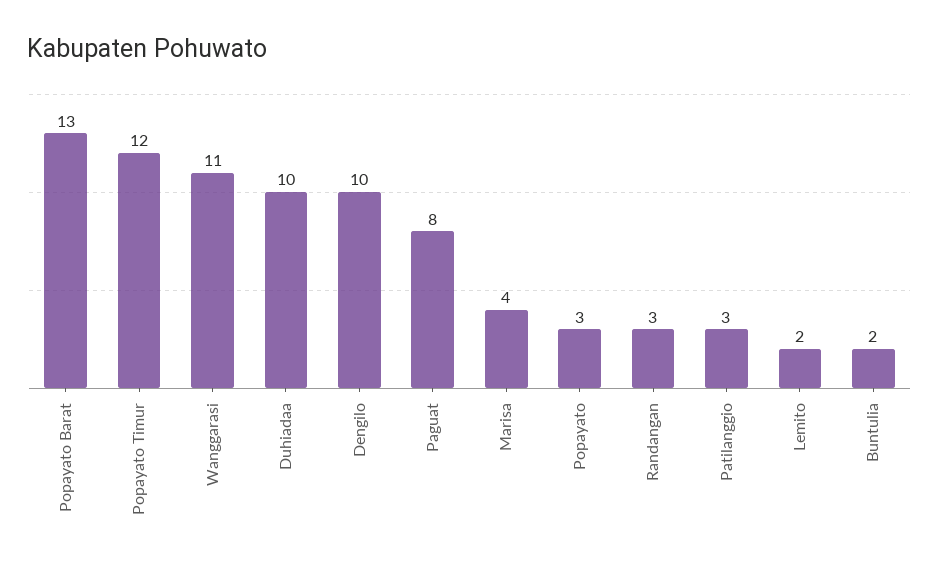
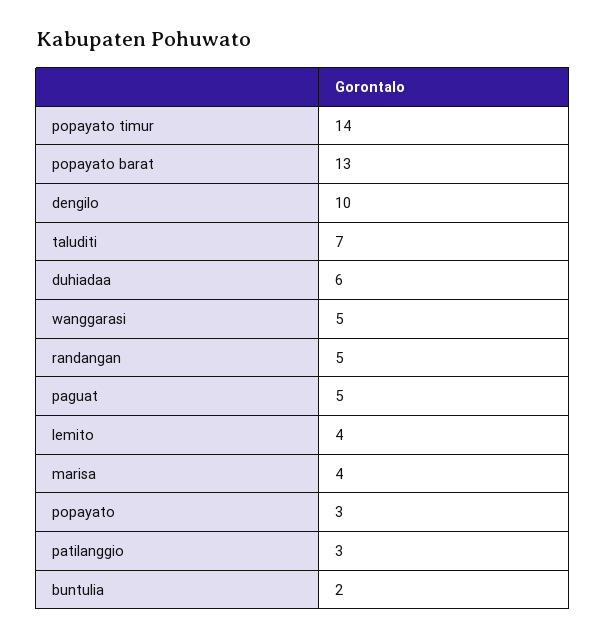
  {
    "Popayato Barat": 13,
-   "Popayato Timur": 12,
+   "Popayato Timur": 14,
-   "Wanggarasi": 11,
+   "Wanggarasi": 5,
-   "Duhiadaa": 10,
+   "Duhiadaa": 6,
    "Dengilo": 10,
-   "Paguat": 8,
+   "Paguat": 5,
    "Marisa": 4,
    "Popayato": 3,
-   "Randangan": 3,
+   "Randangan": 5,
    "Patilanggio": 3,
-   "Lemito": 2,
+   "Lemito": 4,
-   "Buntulia": 2
+   "Buntulia": 2,
+   "taluditi": 7
  }

